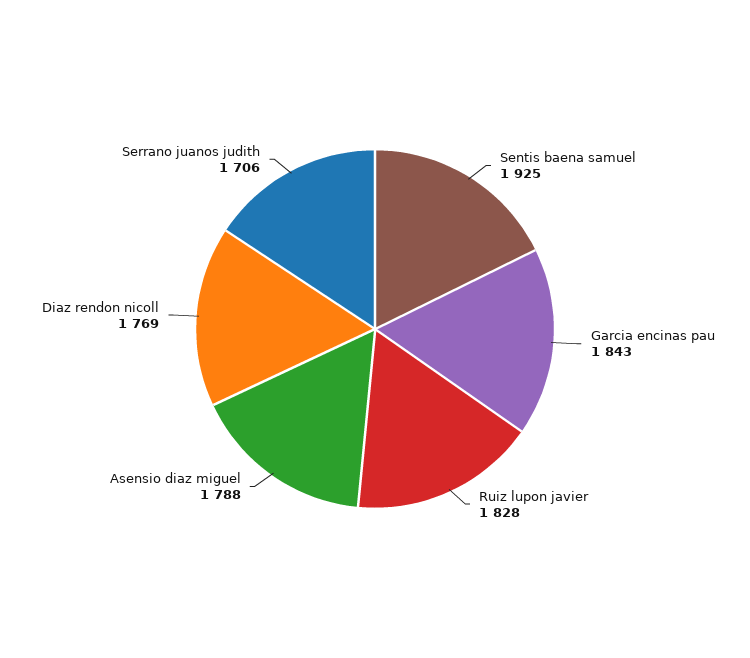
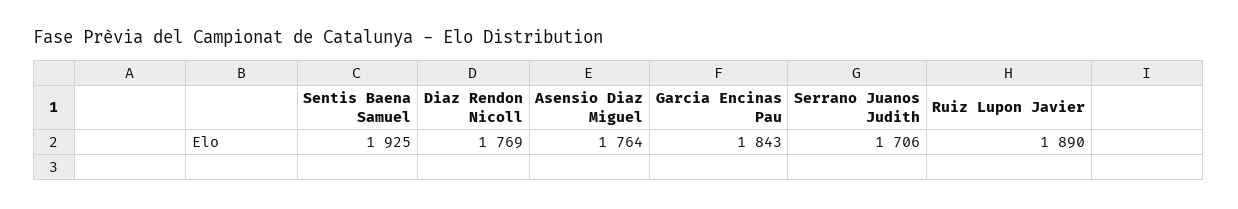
  {
    "Sentis baena samuel": 1925,
    "Garcia encinas pau": 1843,
-   "Ruiz lupon javier": 1828,
+   "Ruiz lupon javier": 1890,
-   "Asensio diaz miguel": 1788,
+   "Asensio diaz miguel": 1764,
    "Diaz rendon nicoll": 1769,
    "Serrano juanos judith": 1706
  }

